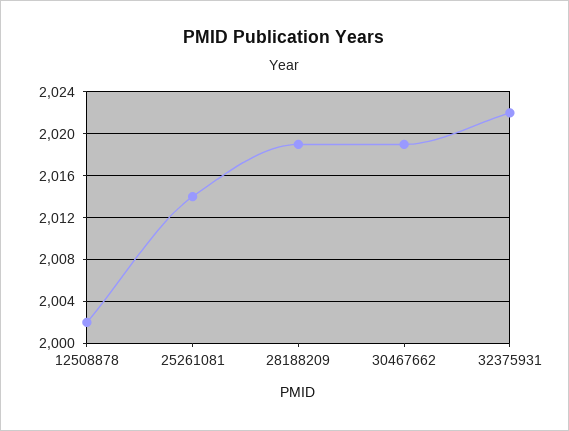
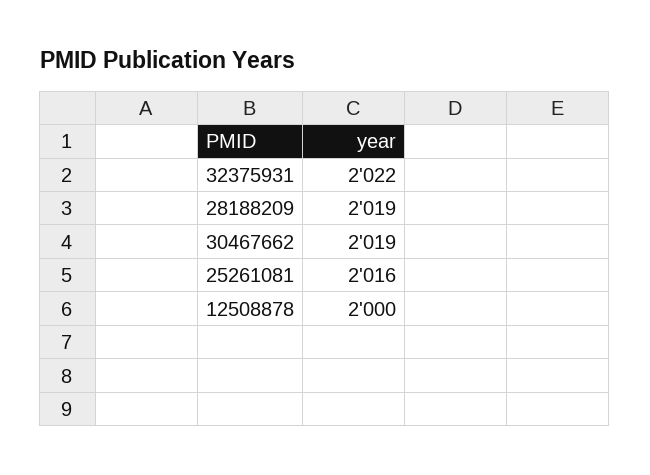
  {
-   "12508878": 2002,
+   "12508878": 2000,
-   "25261081": 2014,
+   "25261081": 2016,
    "28188209": 2019,
    "30467662": 2019,
    "32375931": 2022
  }

